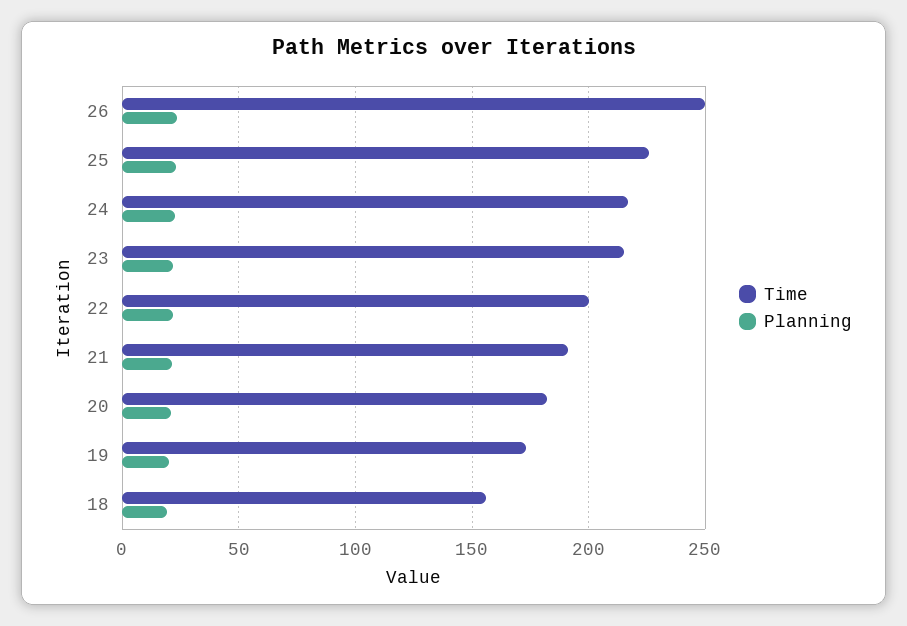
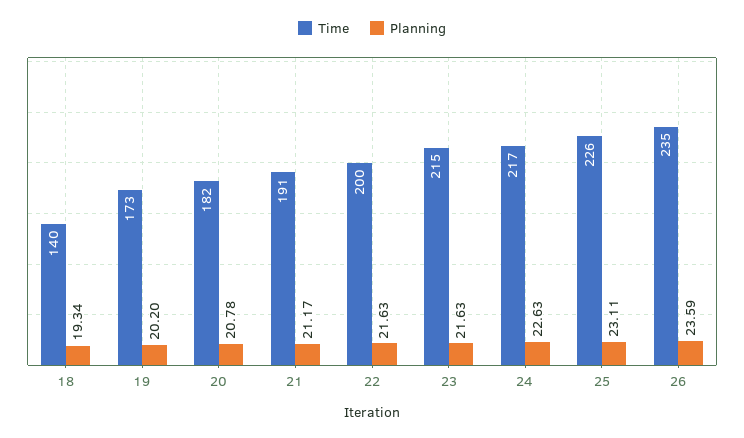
  {
    "Time": {
-     "26": 250,
+     "26": 235,
      "25": 226,
      "24": 217,
      "23": 215,
      "22": 200,
      "21": 191,
      "20": 182,
      "19": 173,
-     "18": 155
+     "18": 140
    },
    "Planning": {
      "26": 23.59,
      "25": 23.11,
      "24": 22.63,
      "23": 21.63,
      "22": 21.63,
      "21": 21.17,
      "20": 20.78,
      "19": 20.2,
      "18": 19.34
    }
  }

